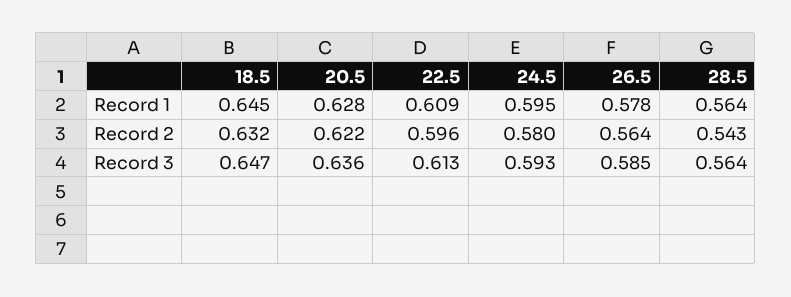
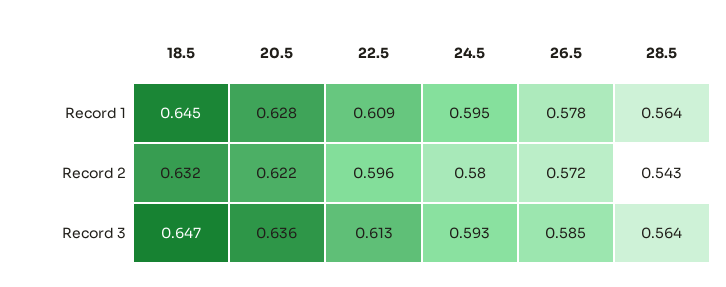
  {
    "18.5": {
      "Record 1": 0.645,
      "Record 2": 0.632,
      "Record 3": 0.647
    },
    "20.5": {
      "Record 1": 0.628,
      "Record 2": 0.622,
      "Record 3": 0.636
    },
    "22.5": {
      "Record 1": 0.609,
      "Record 2": 0.596,
      "Record 3": 0.613
    },
    "24.5": {
      "Record 1": 0.595,
      "Record 2": 0.58,
      "Record 3": 0.593
    },
    "26.5": {
      "Record 1": 0.578,
-     "Record 2": 0.564,
+     "Record 2": 0.572,
      "Record 3": 0.585
    },
    "28.5": {
      "Record 1": 0.564,
      "Record 2": 0.543,
      "Record 3": 0.564
    }
  }

